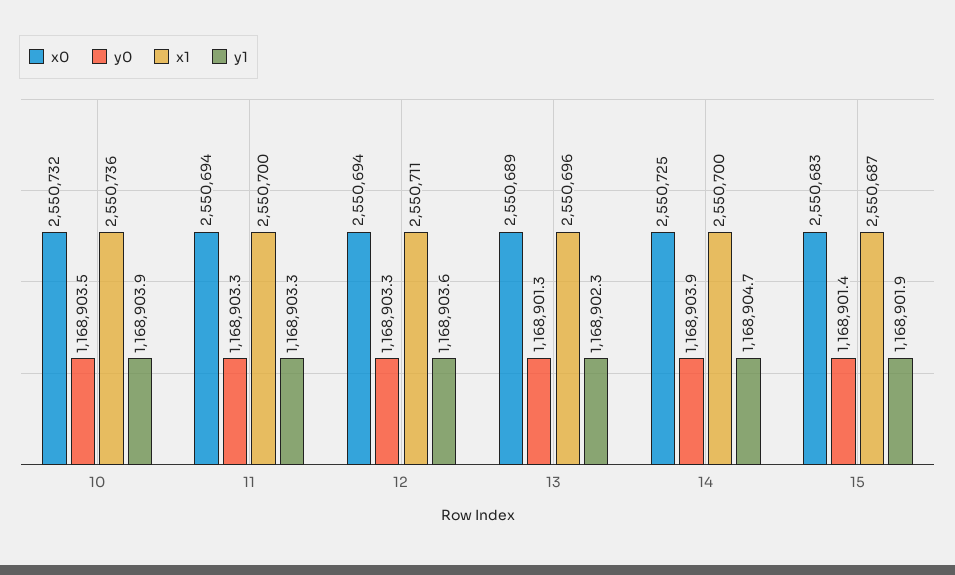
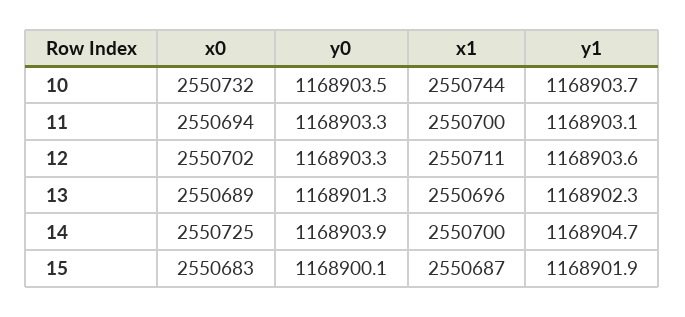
  {
    "x0": {
      "10": 2550732,
      "11": 2550694,
-     "12": 2550694,
+     "12": 2550702,
      "13": 2550689,
      "14": 2550725,
      "15": 2550683
    },
    "y0": {
      "10": 1168903.5,
      "11": 1168903.3,
      "12": 1168903.3,
      "13": 1168901.3,
      "14": 1168903.9,
-     "15": 1168901.4
+     "15": 1168900.1
    },
    "x1": {
-     "10": 2550736,
+     "10": 2550744,
      "11": 2550700,
      "12": 2550711,
      "13": 2550696,
      "14": 2550700,
      "15": 2550687
    },
    "y1": {
-     "10": 1168903.9,
+     "10": 1168903.7,
-     "11": 1168903.3,
+     "11": 1168903.1,
      "12": 1168903.6,
      "13": 1168902.3,
      "14": 1168904.7,
      "15": 1168901.9
    }
  }

